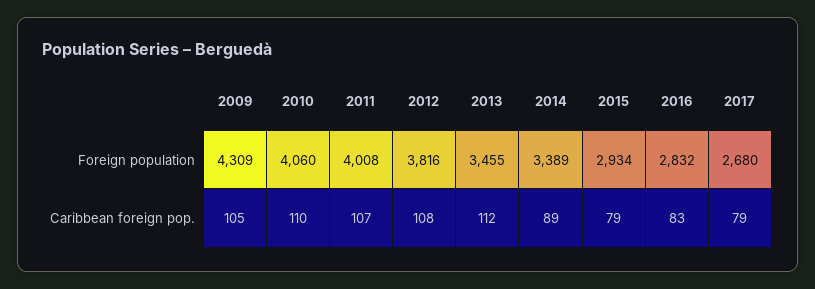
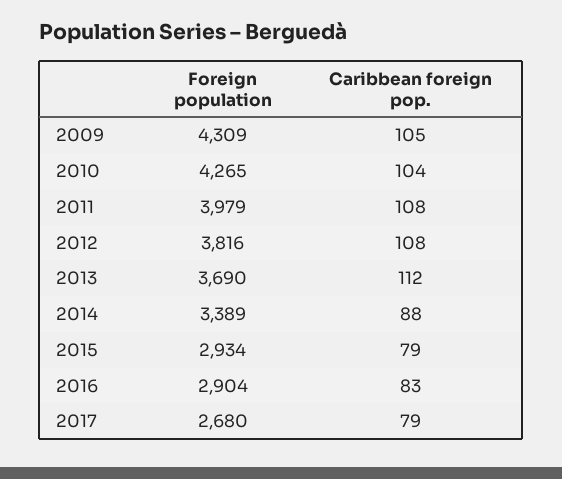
  {
    "2009": {
      "Foreign population": 4309,
      "Caribbean foreign pop.": 105
    },
    "2010": {
-     "Foreign population": 4060,
+     "Foreign population": 4265,
-     "Caribbean foreign pop.": 110
+     "Caribbean foreign pop.": 104
    },
    "2011": {
-     "Foreign population": 4008,
+     "Foreign population": 3979,
-     "Caribbean foreign pop.": 107
+     "Caribbean foreign pop.": 108
    },
    "2012": {
      "Foreign population": 3816,
      "Caribbean foreign pop.": 108
    },
    "2013": {
-     "Foreign population": 3455,
+     "Foreign population": 3690,
      "Caribbean foreign pop.": 112
    },
    "2014": {
      "Foreign population": 3389,
-     "Caribbean foreign pop.": 89
+     "Caribbean foreign pop.": 88
    },
    "2015": {
      "Foreign population": 2934,
      "Caribbean foreign pop.": 79
    },
    "2016": {
-     "Foreign population": 2832,
+     "Foreign population": 2904,
      "Caribbean foreign pop.": 83
    },
    "2017": {
      "Foreign population": 2680,
      "Caribbean foreign pop.": 79
    }
  }

